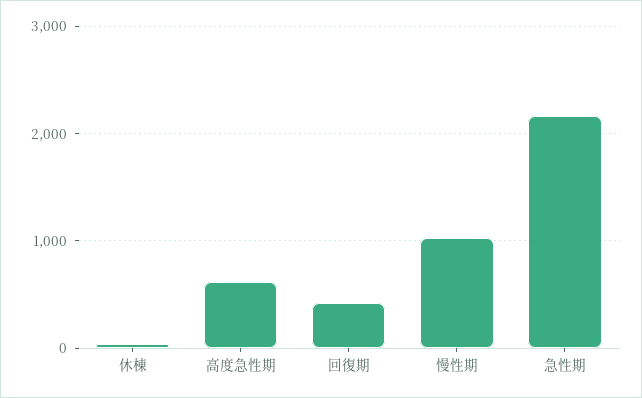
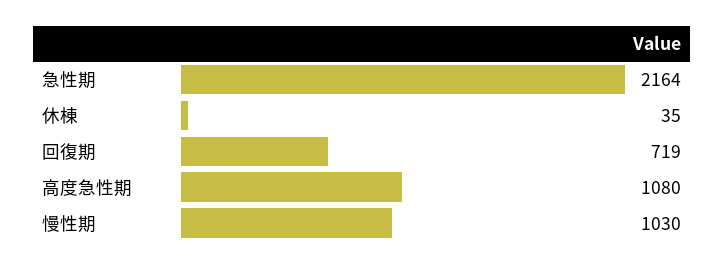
  {
    "休棟": 35,
-   "高度急性期": 600,
+   "高度急性期": 1080,
-   "回復期": 400,
+   "回復期": 719,
    "慢性期": 1030,
    "急性期": 2164
  }

